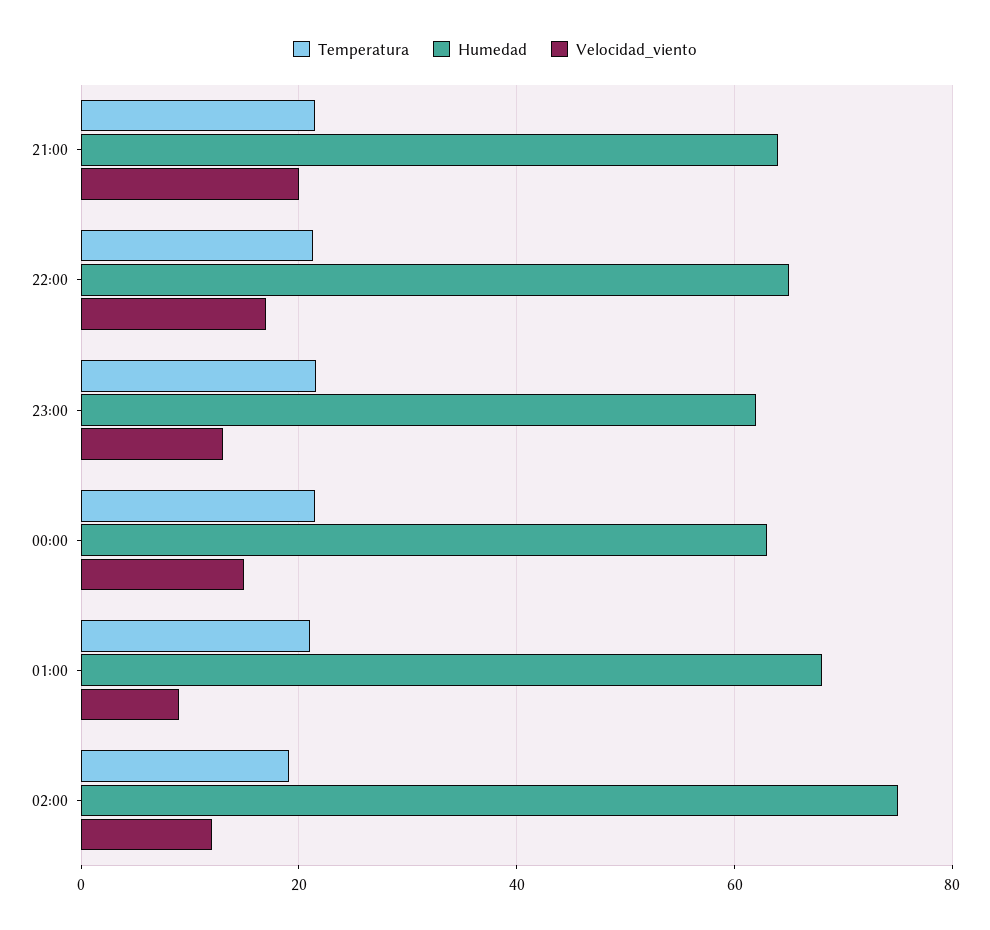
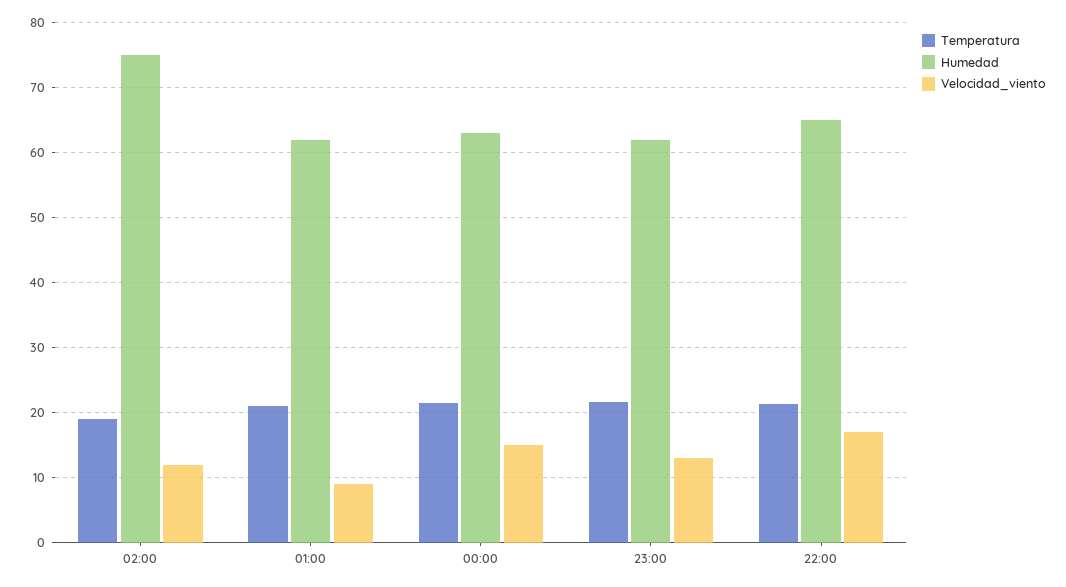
  {
    "Temperatura": {
-     "21:00": 22,
      "22:00": 21,
      "23:00": 22,
      "00:00": 22,
      "01:00": 21,
      "02:00": 19
    },
    "Humedad": {
-     "21:00": 64,
      "22:00": 65,
      "23:00": 62,
      "00:00": 63,
-     "01:00": 68,
+     "01:00": 62,
      "02:00": 75
    },
    "Velocidad_viento": {
-     "21:00": 20,
      "22:00": 17,
      "23:00": 13,
      "00:00": 15,
      "01:00": 9,
      "02:00": 12
    }
  }

